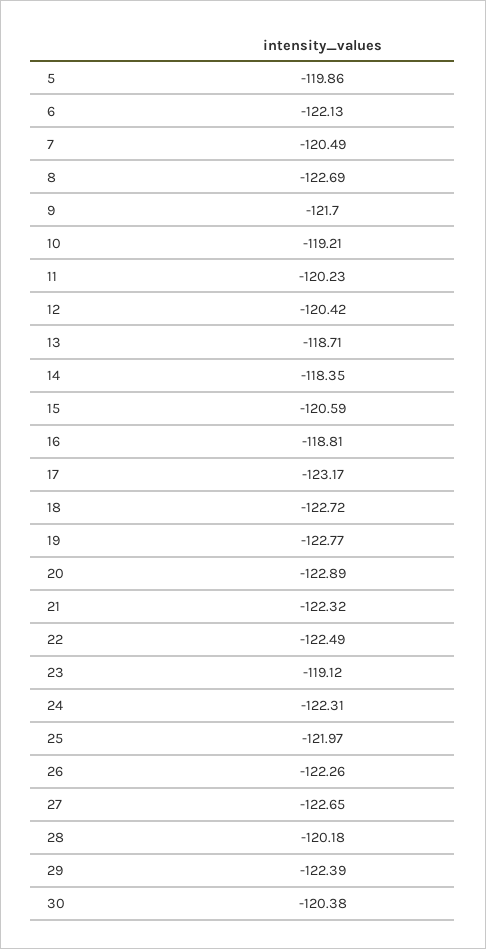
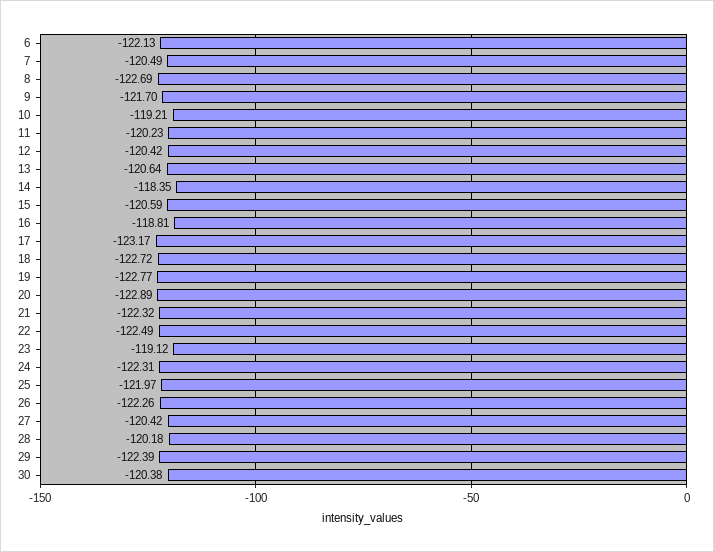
  {
-   "5": -119.86,
    "6": -122.13,
    "7": -120.49,
    "8": -122.69,
    "9": -121.7,
    "10": -119.21,
    "11": -120.23,
    "12": -120.42,
-   "13": -118.71,
+   "13": -120.64,
    "14": -118.35,
    "15": -120.59,
    "16": -118.81,
    "17": -123.17,
    "18": -122.72,
    "19": -122.77,
    "20": -122.89,
    "21": -122.32,
    "22": -122.49,
    "23": -119.12,
    "24": -122.31,
    "25": -121.97,
    "26": -122.26,
-   "27": -122.65,
+   "27": -120.42,
    "28": -120.18,
    "29": -122.39,
    "30": -120.38
  }

